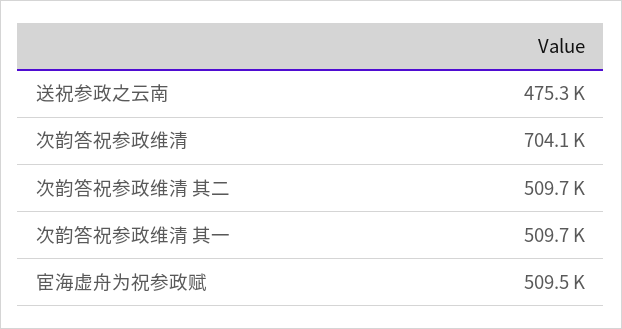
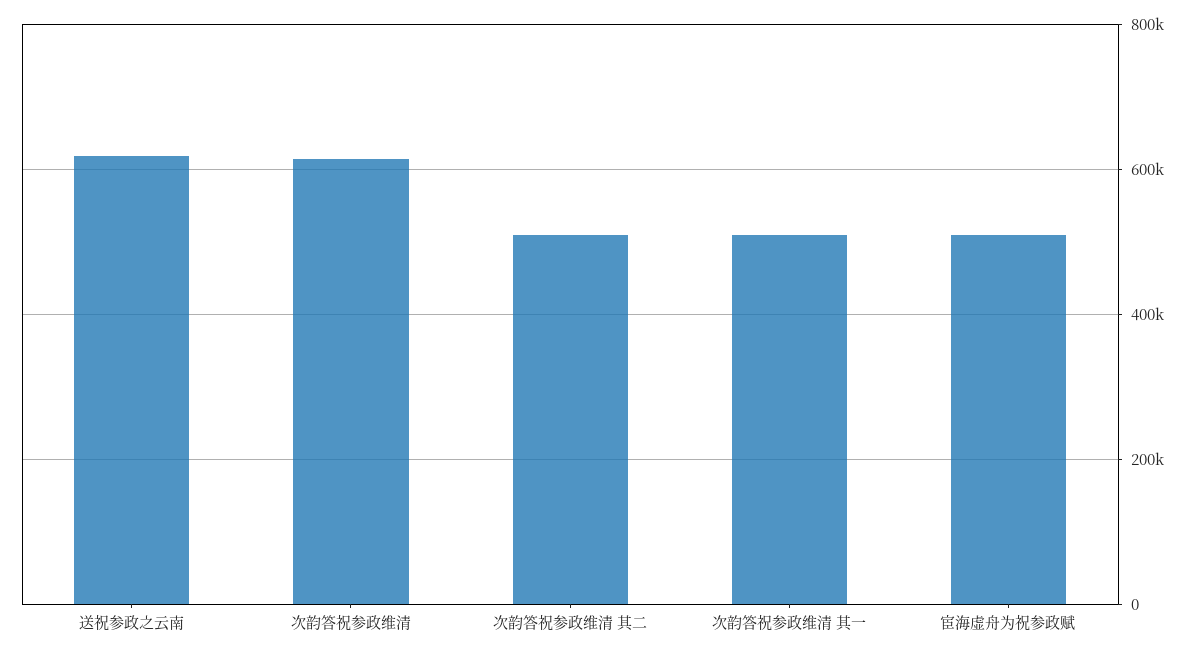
  {
-   "送祝参政之云南": 475300,
+   "送祝参政之云南": 620000,
-   "次韵答祝参政维清": 704100,
+   "次韵答祝参政维清": 620000,
    "次韵答祝参政维清 其二": 509700,
    "次韵答祝参政维清 其一": 509700,
    "宦海虚舟为祝参政赋": 509500
  }

